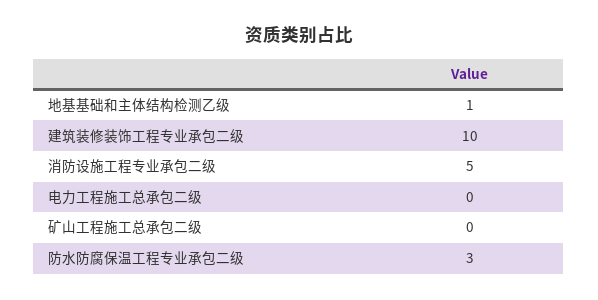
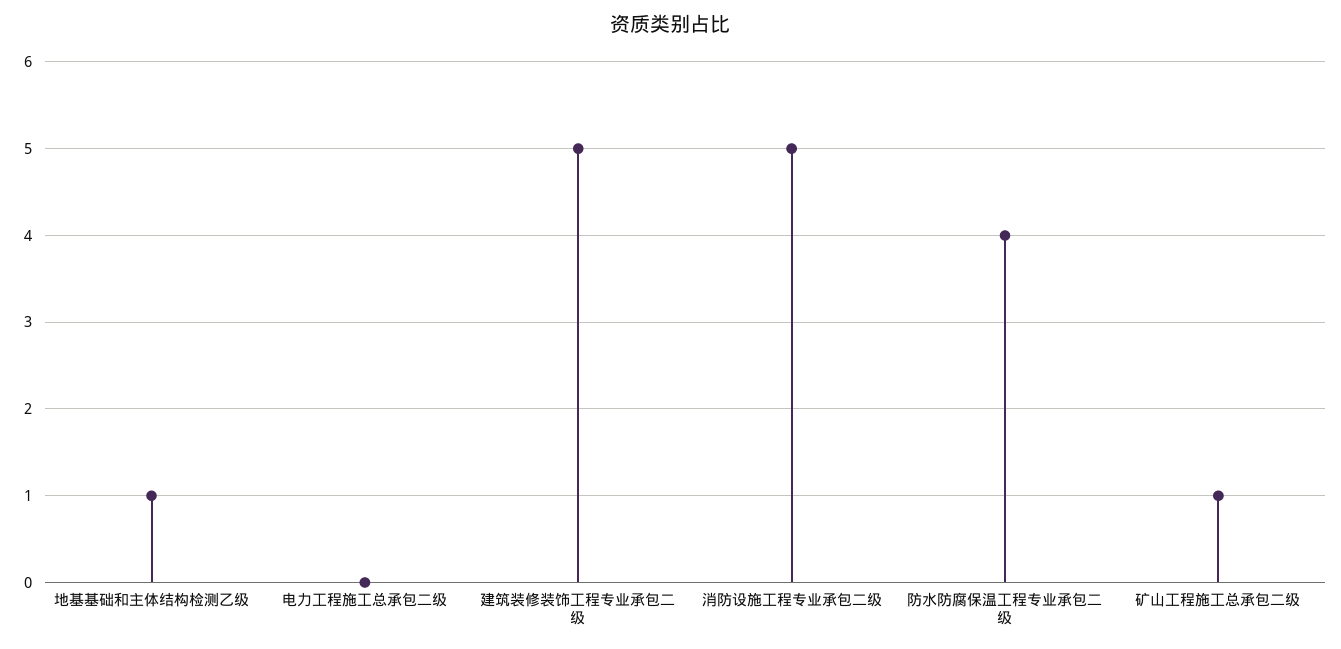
  {
    "地基基础和主体结构检测乙级": 1,
-   "建筑装修装饰工程专业承包二级": 10,
+   "建筑装修装饰工程专业承包二级": 5,
    "消防设施工程专业承包二级": 5,
    "电力工程施工总承包二级": 0,
-   "矿山工程施工总承包二级": 0,
+   "矿山工程施工总承包二级": 1,
-   "防水防腐保温工程专业承包二级": 3
+   "防水防腐保温工程专业承包二级": 4
  }

